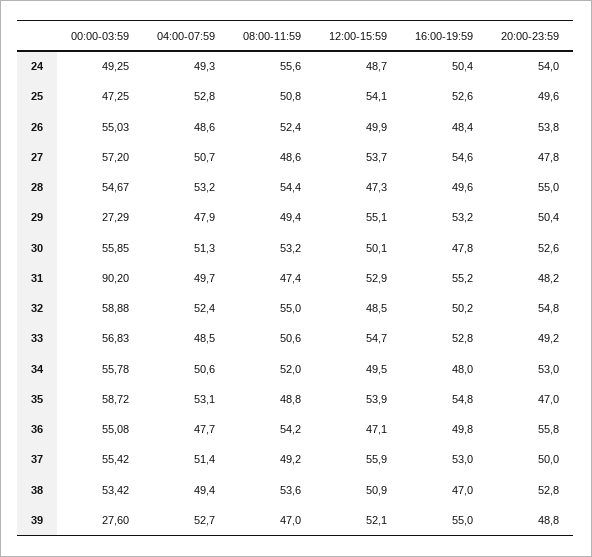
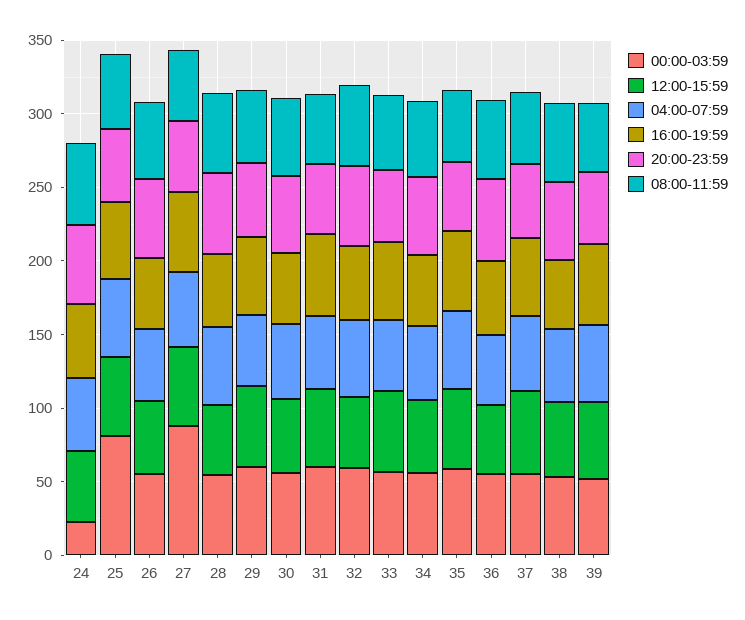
  {
    "00:00-03:59": {
-     "24": 49.25,
+     "24": 20,
-     "25": 47.25,
+     "25": 80,
      "26": 55.03,
-     "27": 57.2,
+     "27": 90,
      "28": 54.67,
-     "29": 27.29,
+     "29": 60,
      "30": 55.85,
-     "31": 90.2,
+     "31": 60,
      "32": 58.88,
      "33": 56.83,
      "34": 55.78,
      "35": 58.72,
      "36": 55.08,
      "37": 55.42,
      "38": 53.42,
-     "39": 27.6
+     "39": 50
    },
    "04:00-07:59": {
      "24": 49.3,
      "25": 52.8,
      "26": 48.6,
      "27": 50.7,
      "28": 53.2,
      "29": 47.9,
      "30": 51.3,
      "31": 49.7,
      "32": 52.4,
      "33": 48.5,
      "34": 50.6,
      "35": 53.1,
      "36": 47.7,
      "37": 51.4,
      "38": 49.4,
      "39": 52.7
    },
    "08:00-11:59": {
      "24": 55.6,
      "25": 50.8,
      "26": 52.4,
      "27": 48.6,
      "28": 54.4,
      "29": 49.4,
      "30": 53.2,
      "31": 47.4,
      "32": 55,
      "33": 50.6,
      "34": 52,
      "35": 48.8,
      "36": 54.2,
      "37": 49.2,
      "38": 53.6,
      "39": 47
    },
    "12:00-15:59": {
      "24": 48.7,
      "25": 54.1,
      "26": 49.9,
      "27": 53.7,
      "28": 47.3,
      "29": 55.1,
      "30": 50.1,
      "31": 52.9,
      "32": 48.5,
      "33": 54.7,
      "34": 49.5,
      "35": 53.9,
      "36": 47.1,
      "37": 55.9,
      "38": 50.9,
      "39": 52.1
    },
    "16:00-19:59": {
      "24": 50.4,
      "25": 52.6,
      "26": 48.4,
      "27": 54.6,
      "28": 49.6,
      "29": 53.2,
      "30": 47.8,
      "31": 55.2,
      "32": 50.2,
      "33": 52.8,
      "34": 48,
      "35": 54.8,
      "36": 49.8,
      "37": 53,
      "38": 47,
      "39": 55
    },
    "20:00-23:59": {
      "24": 54,
      "25": 49.6,
      "26": 53.8,
      "27": 47.8,
      "28": 55,
      "29": 50.4,
      "30": 52.6,
      "31": 48.2,
      "32": 54.8,
      "33": 49.2,
      "34": 53,
      "35": 47,
      "36": 55.8,
      "37": 50,
      "38": 52.8,
      "39": 48.8
    }
  }

